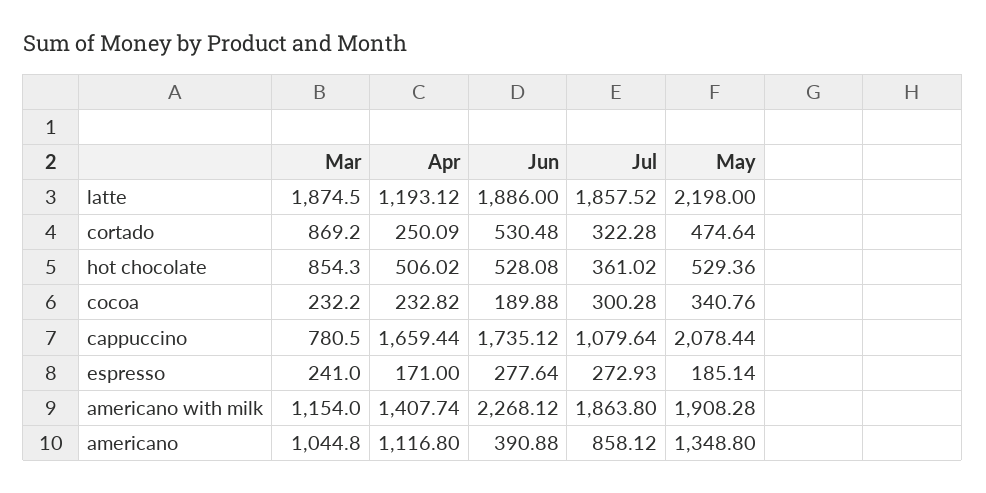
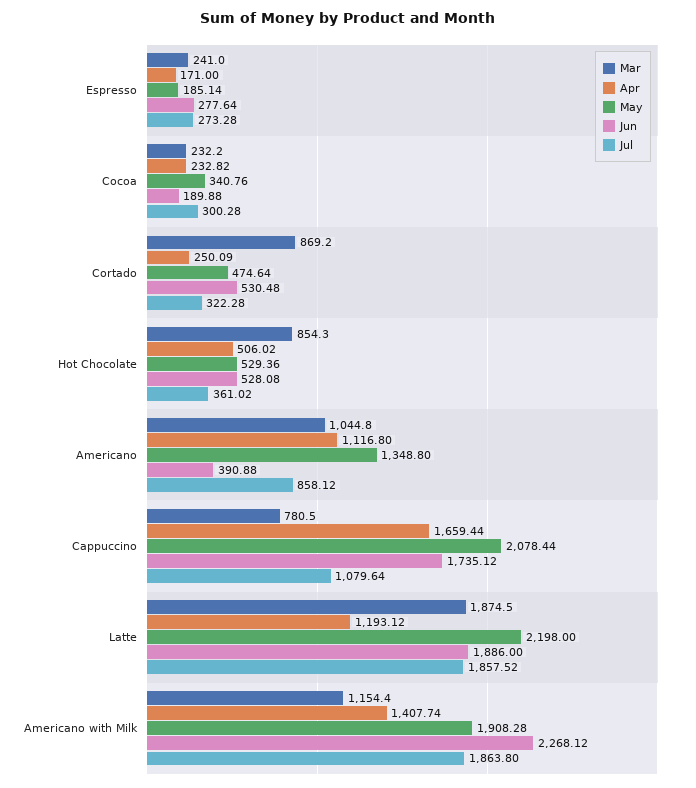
  {
    "Mar": {
      "latte": 1874.5,
      "cortado": 869.2,
      "hot chocolate": 854.3,
      "cocoa": 232.2,
      "cappuccino": 780.5,
      "espresso": 241,
-     "americano with milk": 1154,
+     "americano with milk": 1154.4,
      "americano": 1044.8
    },
    "Apr": {
      "latte": 1193.12,
      "cortado": 250.09,
      "hot chocolate": 506.02,
      "cocoa": 232.82,
      "cappuccino": 1659.44,
      "espresso": 171,
      "americano with milk": 1407.74,
      "americano": 1116.8
    },
    "Jun": {
      "latte": 1886,
      "cortado": 530.48,
      "hot chocolate": 528.08,
      "cocoa": 189.88,
      "cappuccino": 1735.12,
      "espresso": 277.64,
      "americano with milk": 2268.12,
      "americano": 390.88
    },
    "Jul": {
      "latte": 1857.52,
      "cortado": 322.28,
      "hot chocolate": 361.02,
      "cocoa": 300.28,
      "cappuccino": 1079.64,
-     "espresso": 272.93,
+     "espresso": 273.28,
      "americano with milk": 1863.8,
      "americano": 858.12
    },
    "May": {
      "latte": 2198,
      "cortado": 474.64,
      "hot chocolate": 529.36,
      "cocoa": 340.76,
      "cappuccino": 2078.44,
      "espresso": 185.14,
      "americano with milk": 1908.28,
      "americano": 1348.8
    }
  }

